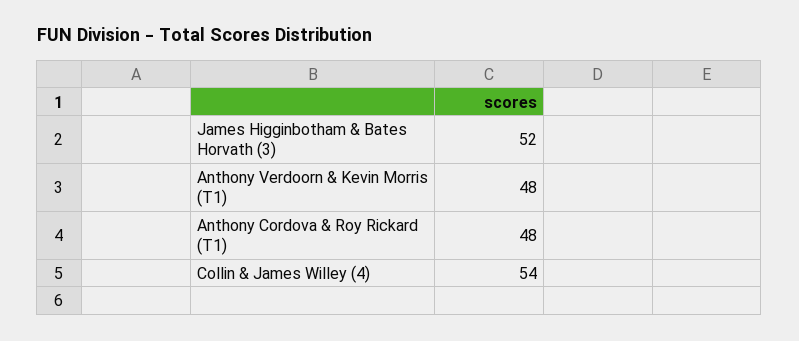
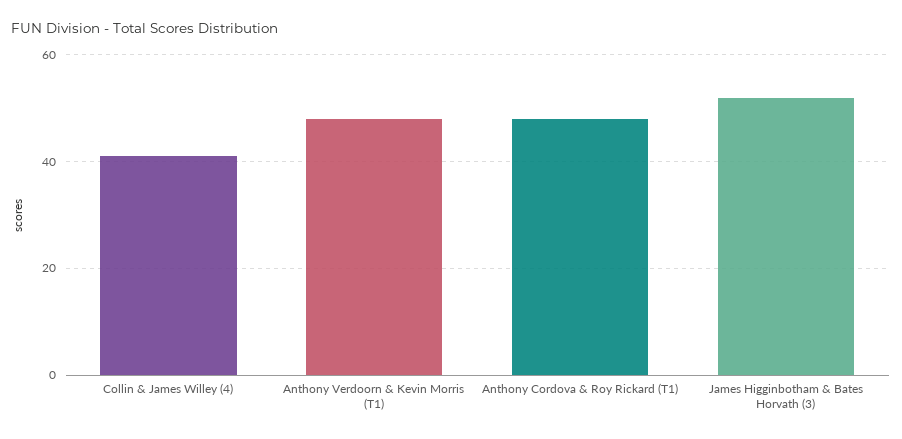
  {
    "James Higginbotham & Bates Horvath (3)": 52,
    "Anthony Verdoorn & Kevin Morris (T1)": 48,
    "Anthony Cordova & Roy Rickard (T1)": 48,
-   "Collin & James Willey (4)": 54
+   "Collin & James Willey (4)": 40
  }

